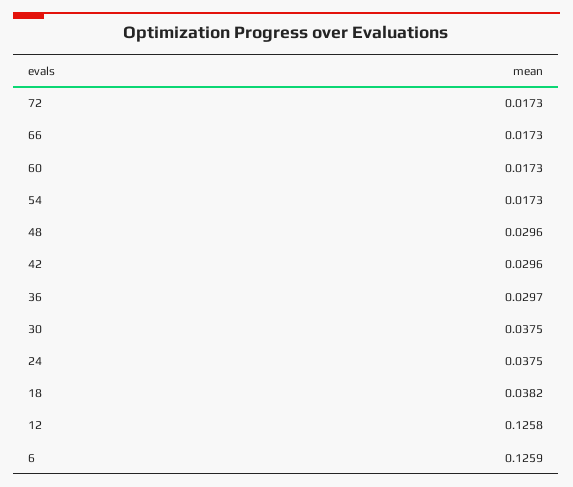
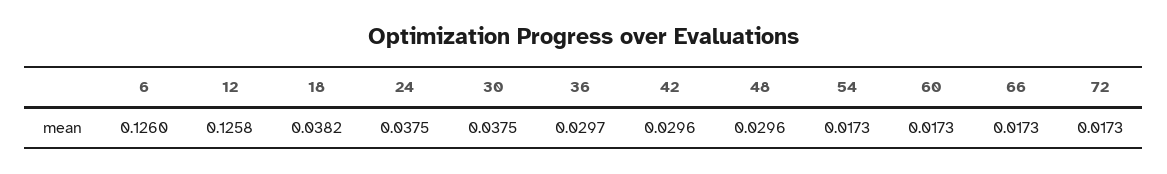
  {
    "72": 0.0173,
    "66": 0.0173,
    "60": 0.0173,
    "54": 0.0173,
    "48": 0.0296,
    "42": 0.0296,
    "36": 0.0297,
    "30": 0.0375,
    "24": 0.0375,
    "18": 0.0382,
    "12": 0.1258,
-   "6": 0.1259
+   "6": 0.126
  }

